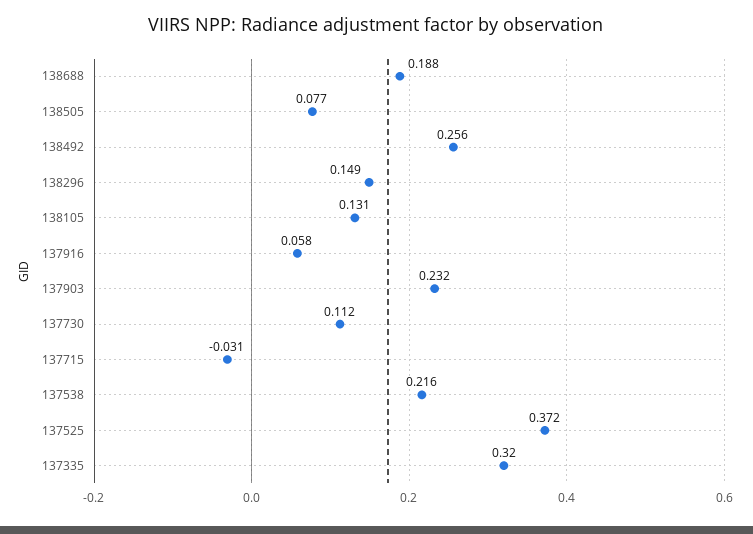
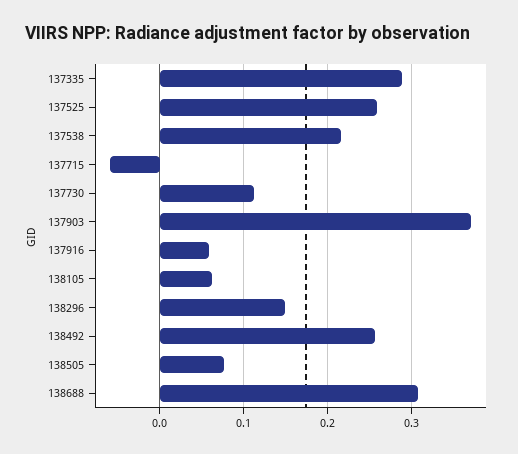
  {
-   "138688": 0.188,
+   "138688": 0.31,
    "138505": 0.077,
    "138492": 0.256,
    "138296": 0.149,
-   "138105": 0.131,
+   "138105": 0.06,
    "137916": 0.058,
-   "137903": 0.232,
+   "137903": 0.37,
    "137730": 0.112,
-   "137715": -0.031,
+   "137715": -0.06,
    "137538": 0.216,
-   "137525": 0.372,
+   "137525": 0.26,
-   "137335": 0.32
+   "137335": 0.29
  }

